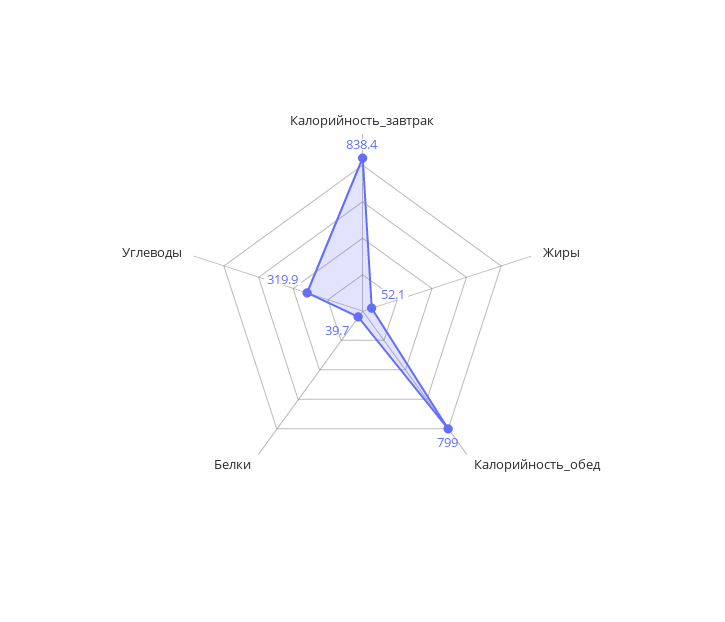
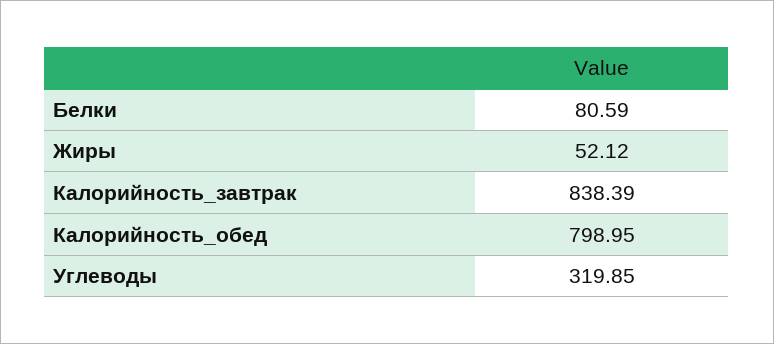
  {
    "Калорийность_завтрак": 838.39,
    "Жиры": 52.12,
    "Калорийность_обед": 798.95,
-   "Белки": 39.7,
+   "Белки": 80.59,
    "Углеводы": 319.85
  }

